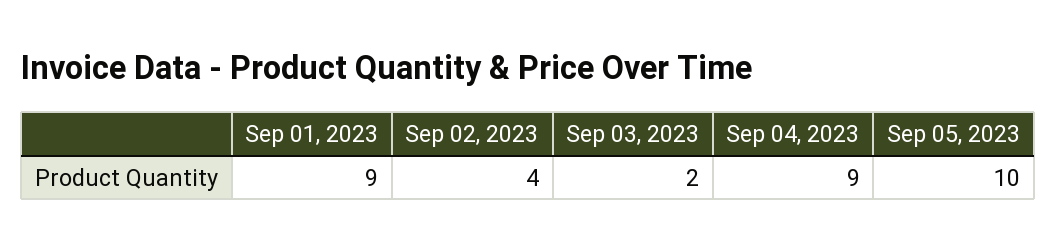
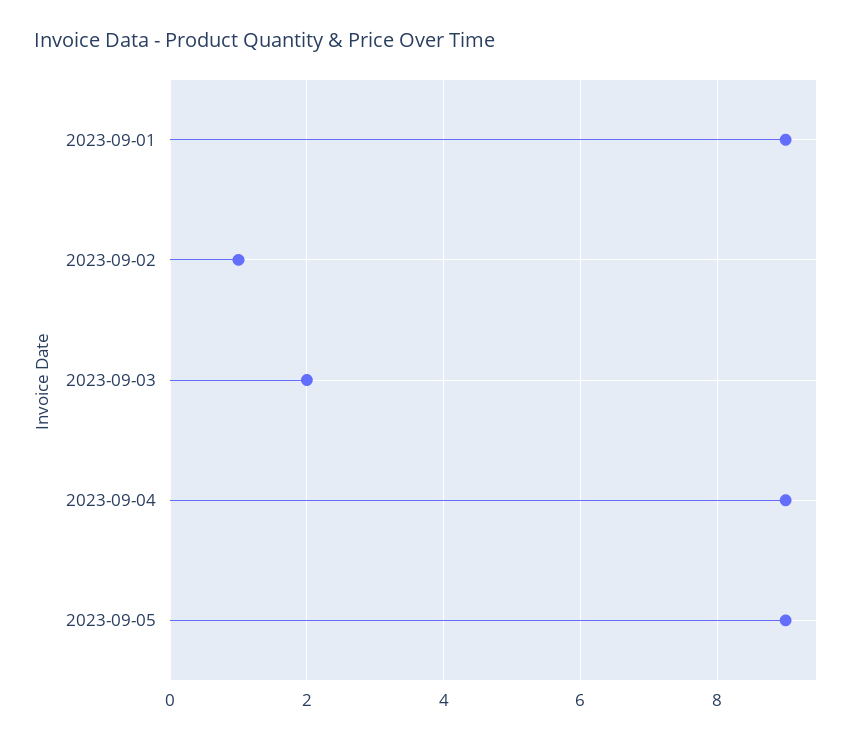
  {
    "Sep 01, 2023": 9,
-   "Sep 02, 2023": 4,
+   "Sep 02, 2023": 1,
    "Sep 03, 2023": 2,
    "Sep 04, 2023": 9,
-   "Sep 05, 2023": 10
+   "Sep 05, 2023": 9
  }

